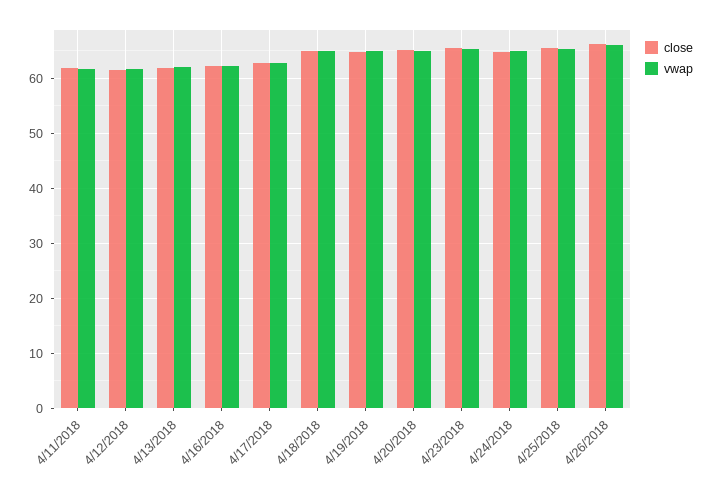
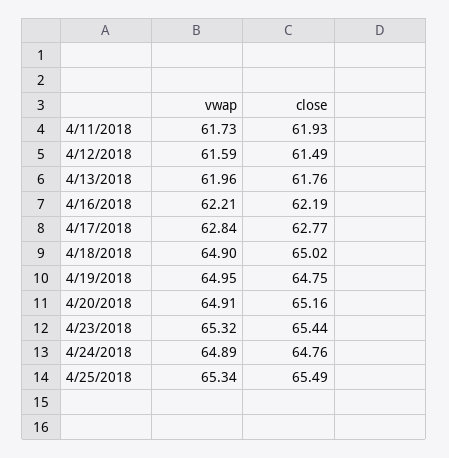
  {
    "close": {
      "4/11/2018": 61.93,
      "4/12/2018": 61.49,
      "4/13/2018": 61.76,
      "4/16/2018": 62.19,
      "4/17/2018": 62.77,
      "4/18/2018": 65.02,
      "4/19/2018": 64.75,
      "4/20/2018": 65.16,
      "4/23/2018": 65.44,
      "4/24/2018": 64.76,
-     "4/25/2018": 65.49,
+     "4/25/2018": 65.49
-     "4/26/2018": 66
    },
    "vwap": {
      "4/11/2018": 61.73,
      "4/12/2018": 61.59,
      "4/13/2018": 61.96,
      "4/16/2018": 62.21,
      "4/17/2018": 62.84,
      "4/18/2018": 64.9,
      "4/19/2018": 64.95,
      "4/20/2018": 64.91,
      "4/23/2018": 65.32,
      "4/24/2018": 64.89,
-     "4/25/2018": 65.34,
+     "4/25/2018": 65.34
-     "4/26/2018": 66
    }
  }

